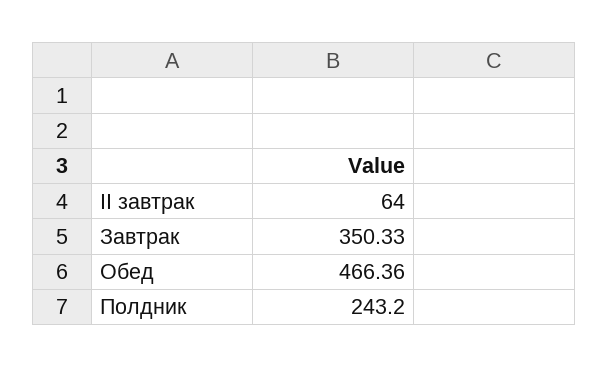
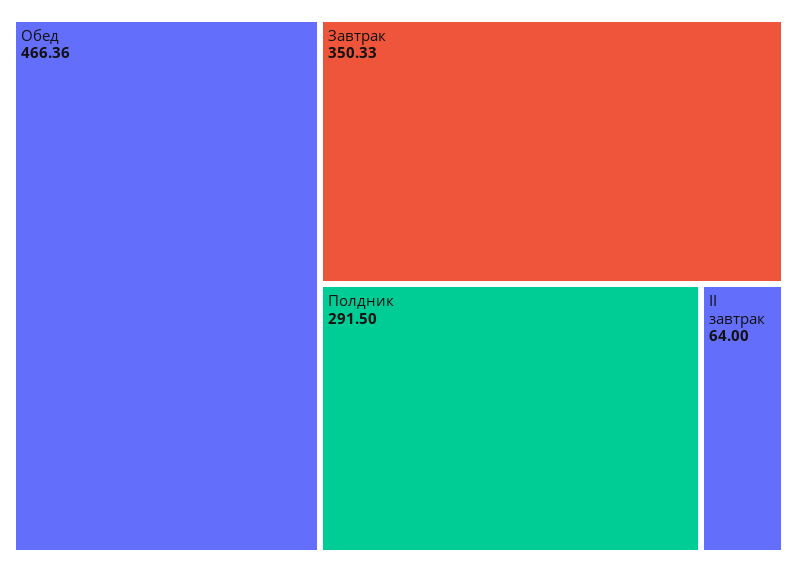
  {
    "II завтрак": 64,
    "Завтрак": 350.33,
    "Обед": 466.36,
-   "Полдник": 243.2
+   "Полдник": 291.5
  }

